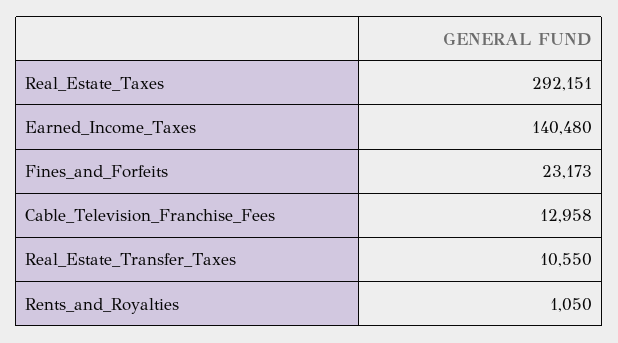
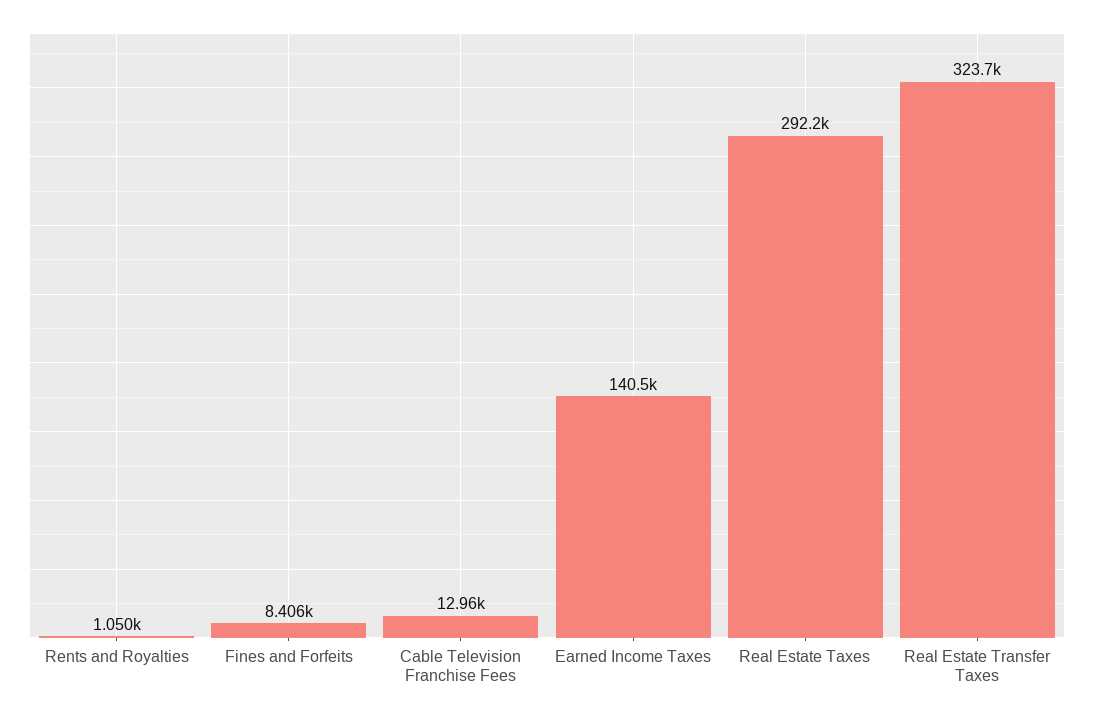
  {
    "Real_Estate_Taxes": 292151,
    "Earned_Income_Taxes": 140480,
-   "Fines_and_Forfeits": 23173,
+   "Fines_and_Forfeits": 8406,
    "Cable_Television_Franchise_Fees": 12958,
-   "Real_Estate_Transfer_Taxes": 10550,
+   "Real_Estate_Transfer_Taxes": 323700,
    "Rents_and_Royalties": 1050
  }

